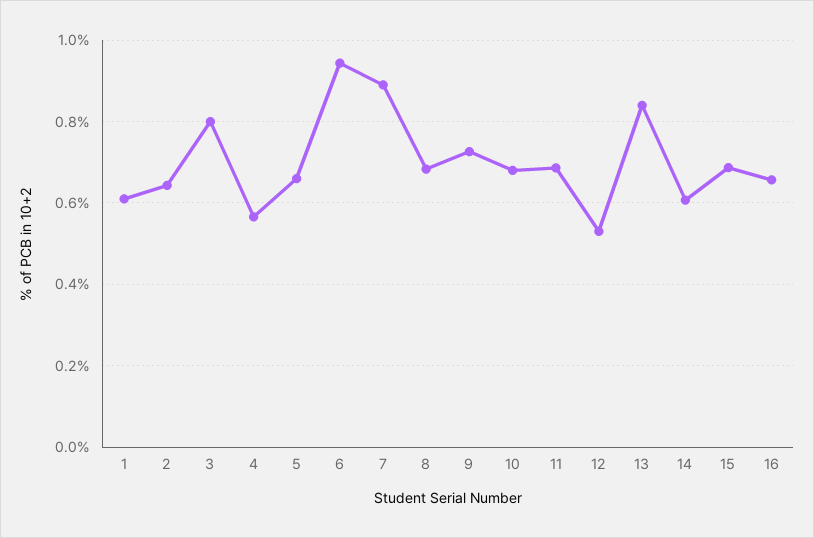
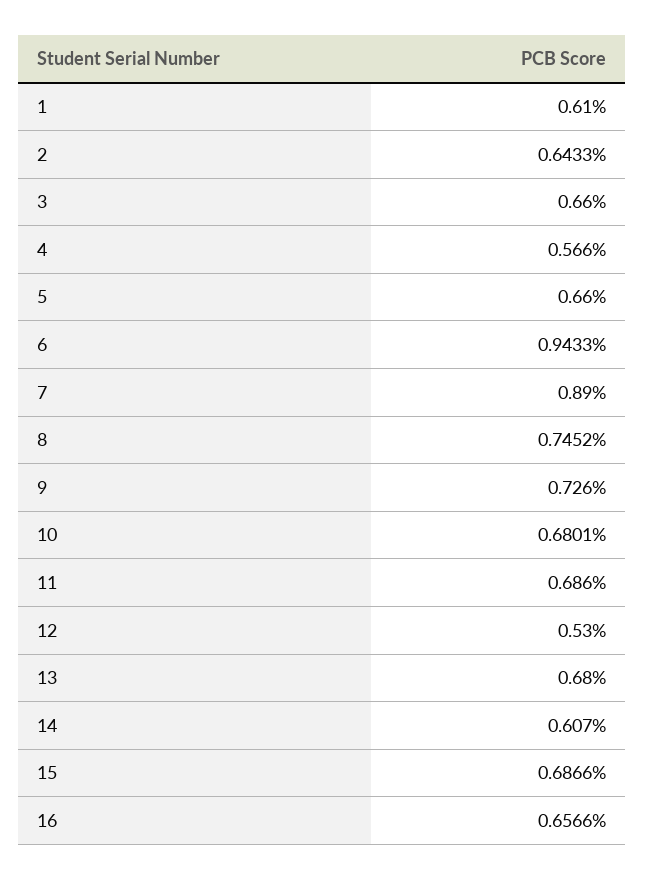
  {
    "1": 0.61,
    "2": 0.6433,
-   "3": 0.8,
+   "3": 0.66,
    "4": 0.566,
    "5": 0.66,
    "6": 0.9433,
    "7": 0.89,
-   "8": 0.68,
+   "8": 0.7452,
    "9": 0.726,
    "10": 0.6801,
    "11": 0.686,
    "12": 0.53,
-   "13": 0.84,
+   "13": 0.68,
    "14": 0.607,
    "15": 0.6866,
    "16": 0.6566
  }

